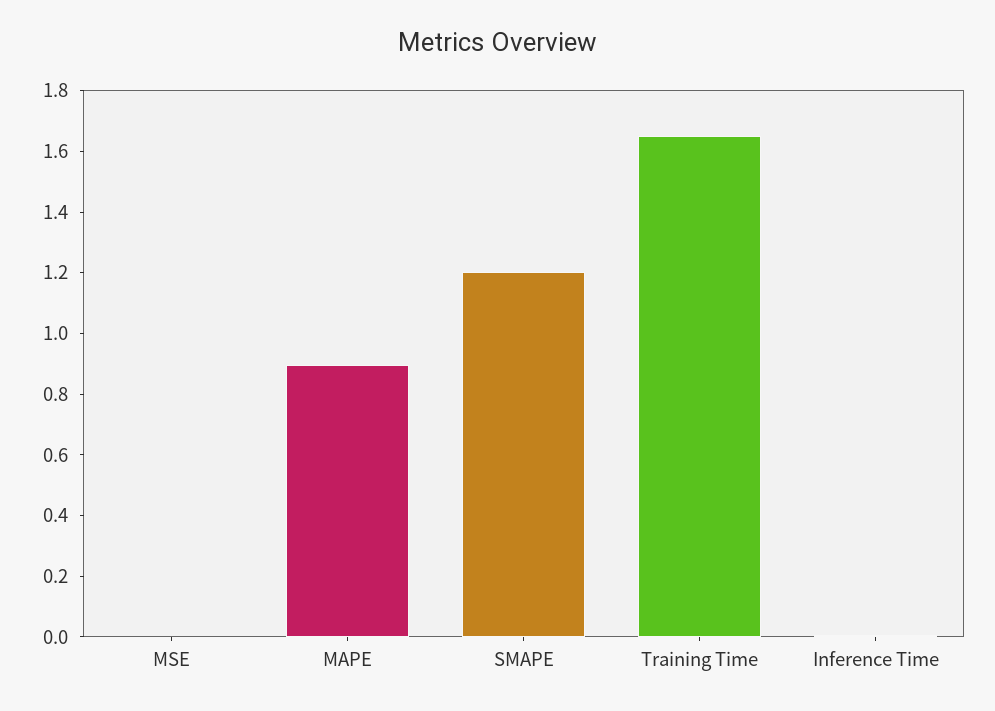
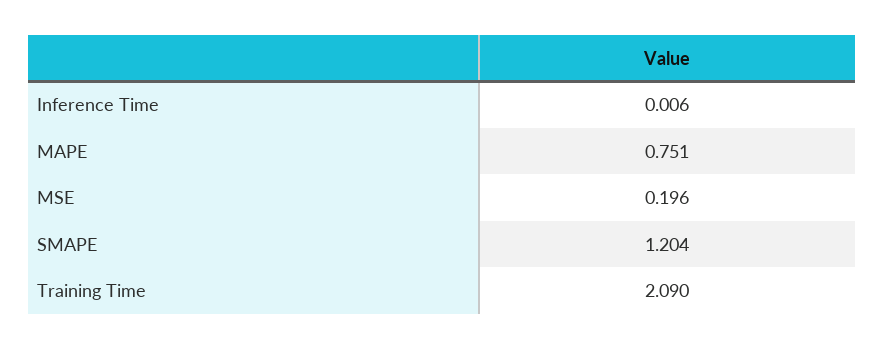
  {
-   "MSE": 0,
+   "MSE": 0.196,
-   "MAPE": 0.9,
+   "MAPE": 0.751,
    "SMAPE": 1.204,
-   "Training Time": 1.65,
+   "Training Time": 2.09,
    "Inference Time": 0.006
  }

